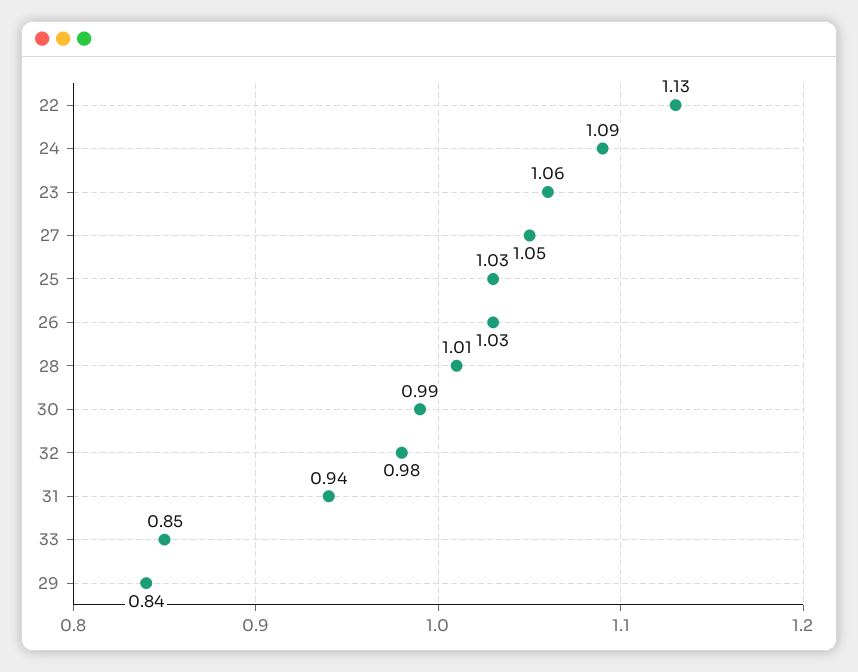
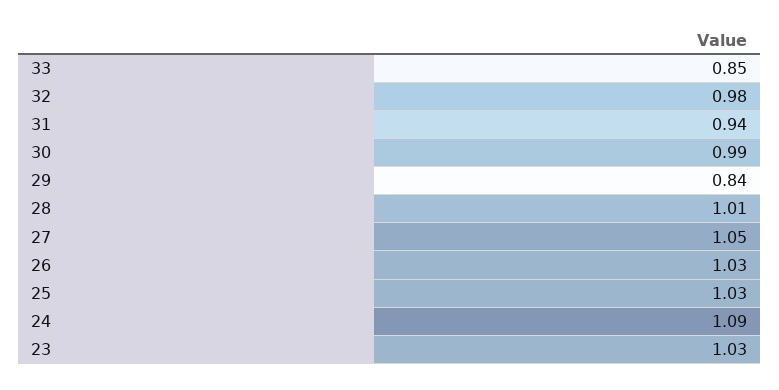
  {
-   "22": 1.13,
    "24": 1.09,
-   "23": 1.06,
+   "23": 1.03,
    "27": 1.05,
    "25": 1.03,
    "26": 1.03,
    "28": 1.01,
    "30": 0.99,
    "32": 0.98,
    "31": 0.94,
    "33": 0.85,
    "29": 0.84
  }

